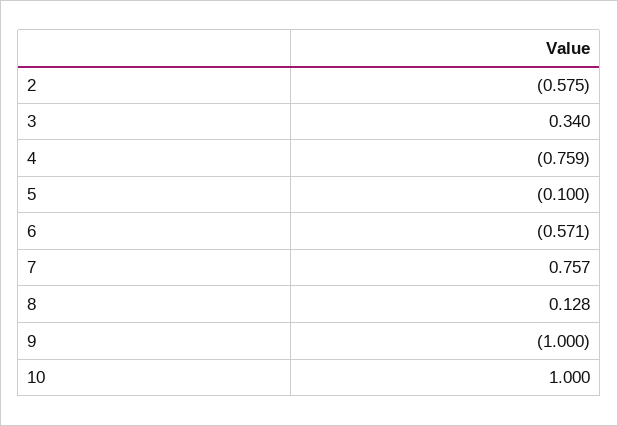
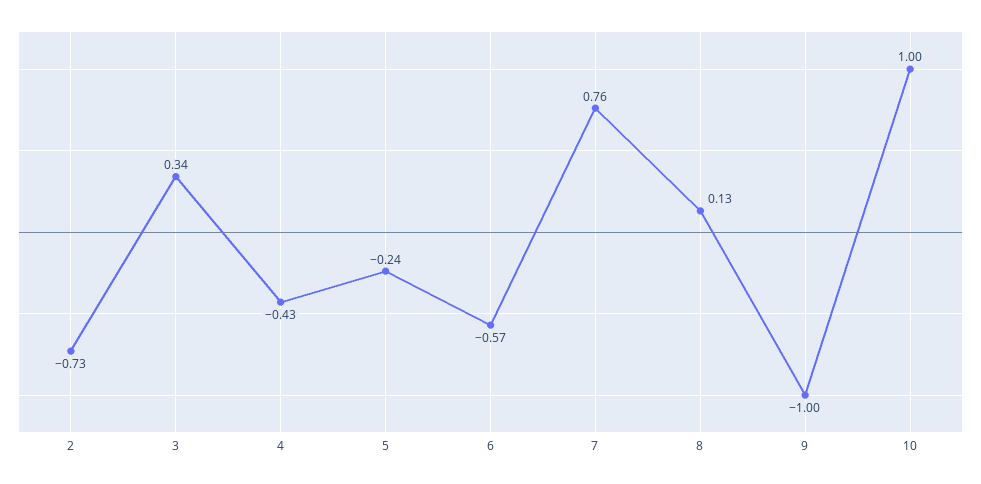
  {
-   "2": -0.575,
+   "2": -0.73,
    "3": 0.34,
-   "4": -0.759,
+   "4": -0.43,
-   "5": -0.1,
+   "5": -0.24,
    "6": -0.571,
    "7": 0.757,
    "8": 0.128,
    "9": -1,
    "10": 1
  }

